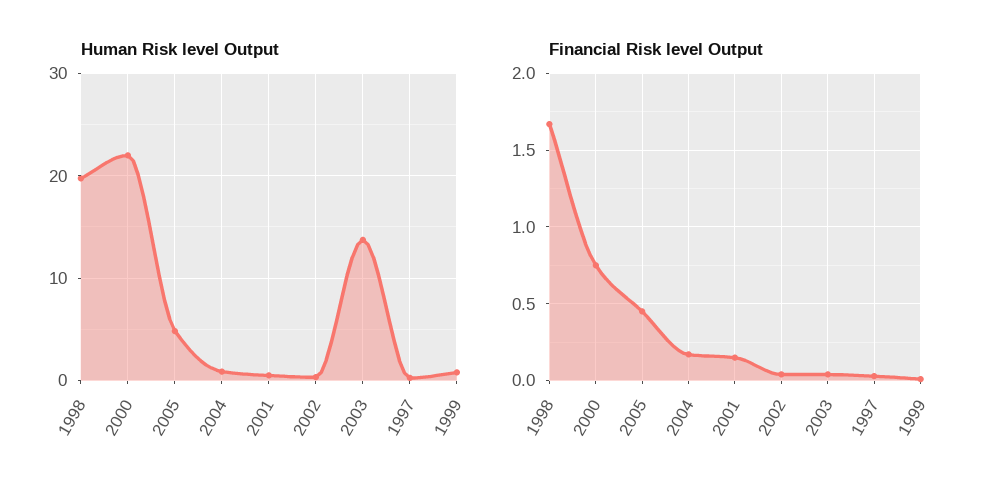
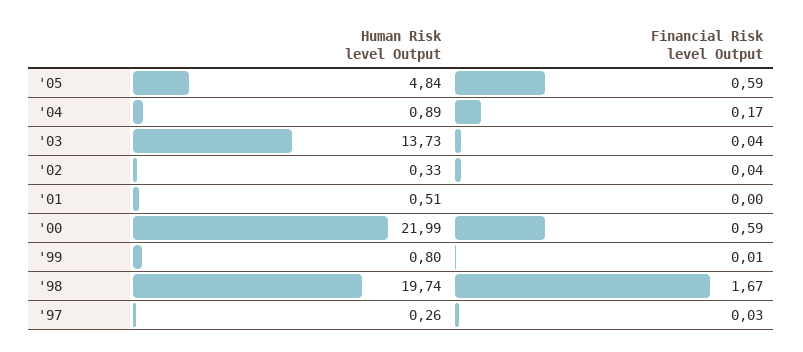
  {
    "Human Risk level Output": {
      "1998": 19.74,
      "2000": 21.99,
      "2005": 4.84,
      "2004": 0.89,
      "2001": 0.51,
      "2002": 0.33,
      "2003": 13.73,
      "1997": 0.26,
      "1999": 0.8
    },
    "Financial Risk level Output": {
      "1998": 1.67,
-     "2000": 0.75,
+     "2000": 0.59,
-     "2005": 0.45,
+     "2005": 0.59,
      "2004": 0.17,
-     "2001": 0.15,
+     "2001": 0,
      "2002": 0.04,
      "2003": 0.04,
      "1997": 0.03,
      "1999": 0.01
    }
  }

